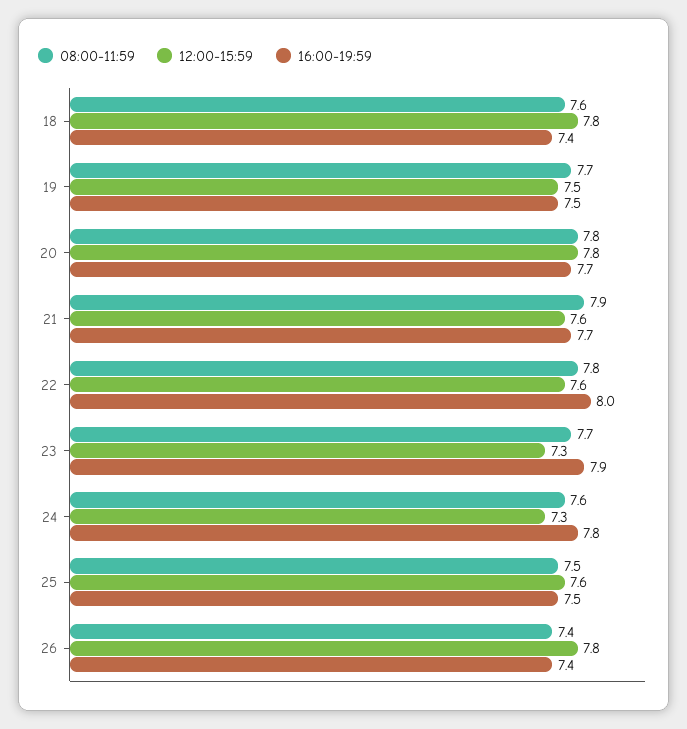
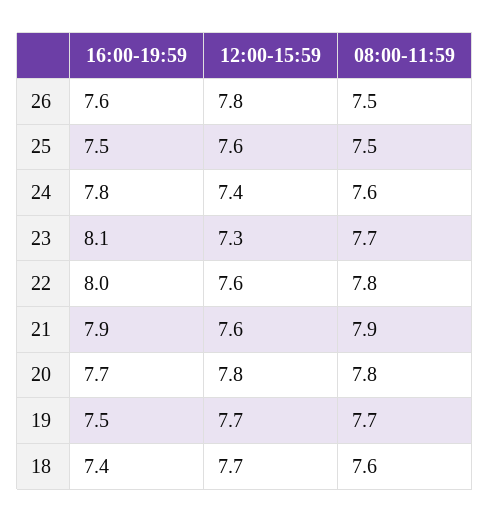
  {
    "08:00-11:59": {
      "18": 7.6,
      "19": 7.7,
      "20": 7.8,
      "21": 7.9,
      "22": 7.8,
      "23": 7.7,
      "24": 7.6,
      "25": 7.5,
-     "26": 7.4
+     "26": 7.5
    },
    "12:00-15:59": {
-     "18": 7.8,
+     "18": 7.7,
-     "19": 7.5,
+     "19": 7.7,
      "20": 7.8,
      "21": 7.6,
      "22": 7.6,
      "23": 7.3,
-     "24": 7.3,
+     "24": 7.4,
      "25": 7.6,
      "26": 7.8
    },
    "16:00-19:59": {
      "18": 7.4,
      "19": 7.5,
      "20": 7.7,
-     "21": 7.7,
+     "21": 7.9,
      "22": 8,
-     "23": 7.9,
+     "23": 8.1,
      "24": 7.8,
      "25": 7.5,
-     "26": 7.4
+     "26": 7.6
    }
  }

